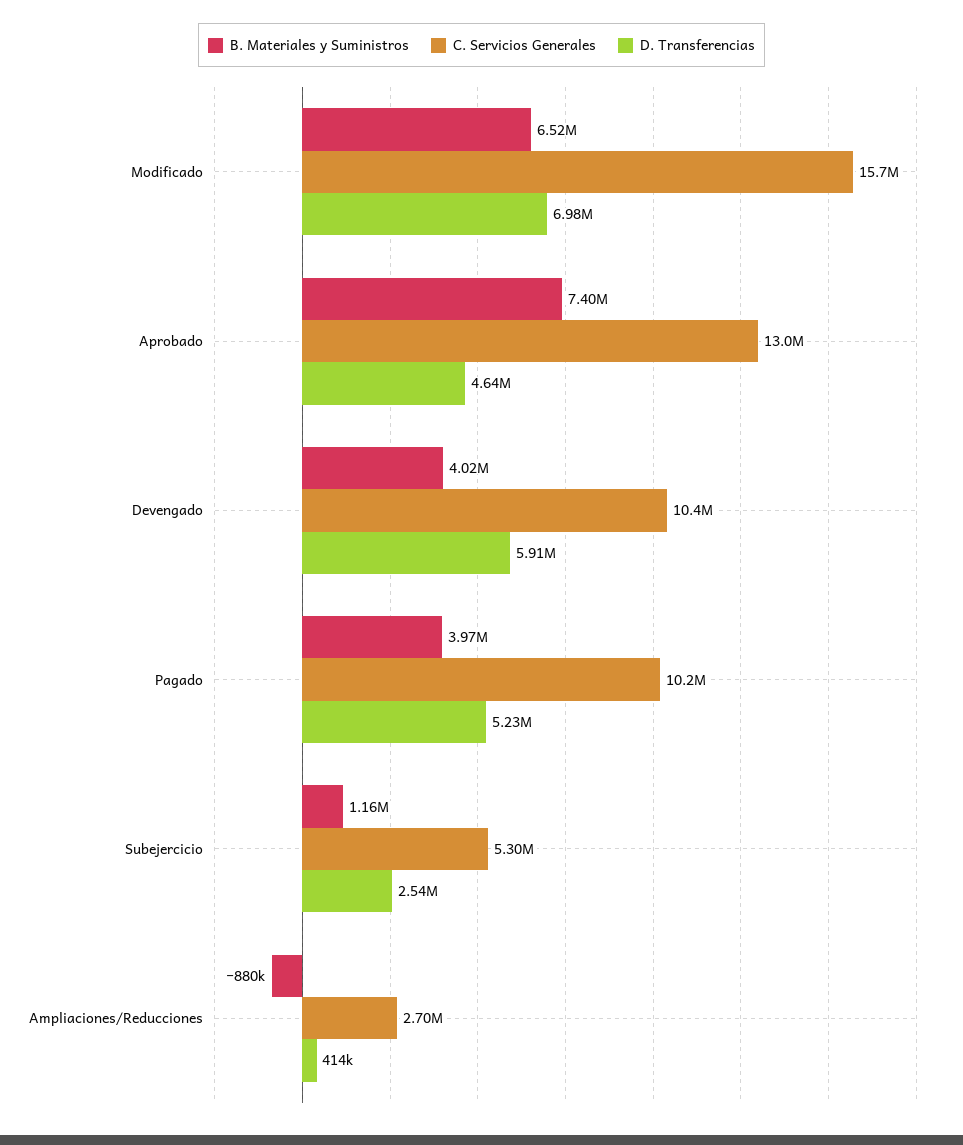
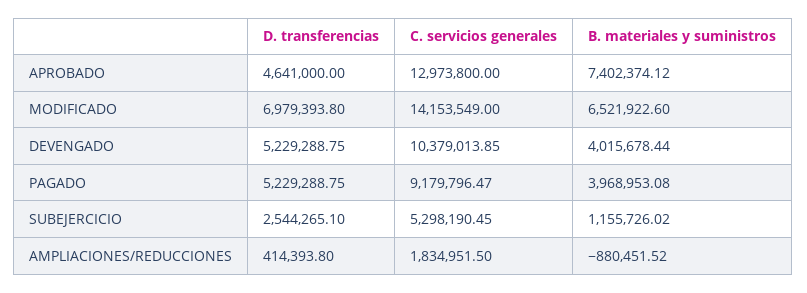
  {
    "B. Materiales y Suministros": {
      "Modificado": 6521922.6,
      "Aprobado": 7402374.12,
      "Devengado": 4015678.44,
      "Pagado": 3968953.08,
      "Subejercicio": 1155726.02,
      "Ampliaciones/Reducciones": -880451.52
    },
    "C. Servicios Generales": {
-     "Modificado": 15700000,
+     "Modificado": 14153549,
      "Aprobado": 12973800,
      "Devengado": 10379013.85,
-     "Pagado": 10200000,
+     "Pagado": 9179796.47,
      "Subejercicio": 5298190.45,
-     "Ampliaciones/Reducciones": 2700000
+     "Ampliaciones/Reducciones": 1834951.5
    },
    "D. Transferencias": {
      "Modificado": 6979393.8,
      "Aprobado": 4641000,
-     "Devengado": 5910000,
+     "Devengado": 5229288.75,
      "Pagado": 5229288.75,
      "Subejercicio": 2544265.1,
      "Ampliaciones/Reducciones": 414393.8
    }
  }

